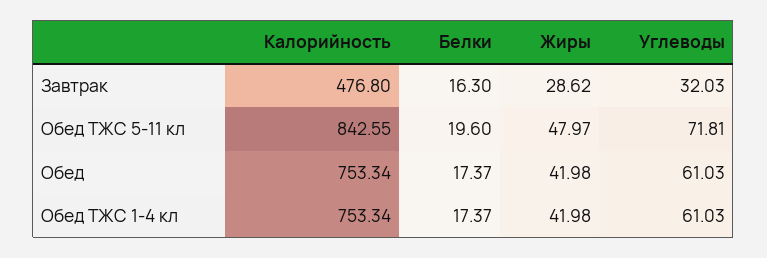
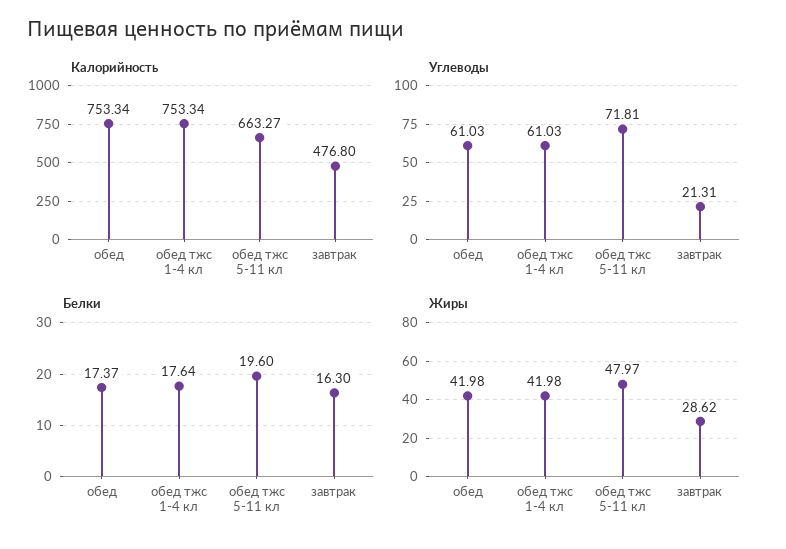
  {
    "Калорийность": {
      "Завтрак": 476.8,
-     "Обед ТЖС 5-11 кл": 842.55,
+     "Обед ТЖС 5-11 кл": 663.27,
      "Обед": 753.34,
      "Обед ТЖС 1-4 кл": 753.34
    },
    "Белки": {
      "Завтрак": 16.3,
      "Обед ТЖС 5-11 кл": 19.6,
      "Обед": 17.37,
-     "Обед ТЖС 1-4 кл": 17.37
+     "Обед ТЖС 1-4 кл": 17.64
    },
    "Жиры": {
      "Завтрак": 28.62,
      "Обед ТЖС 5-11 кл": 47.97,
      "Обед": 41.98,
      "Обед ТЖС 1-4 кл": 41.98
    },
    "Углеводы": {
-     "Завтрак": 32.03,
+     "Завтрак": 21.31,
      "Обед ТЖС 5-11 кл": 71.81,
      "Обед": 61.03,
      "Обед ТЖС 1-4 кл": 61.03
    }
  }

